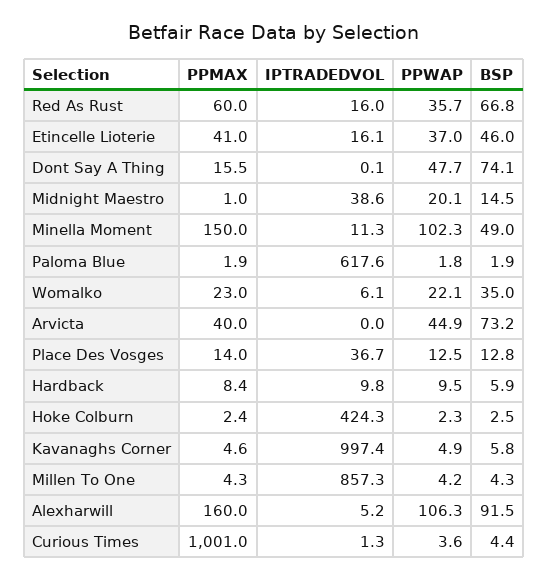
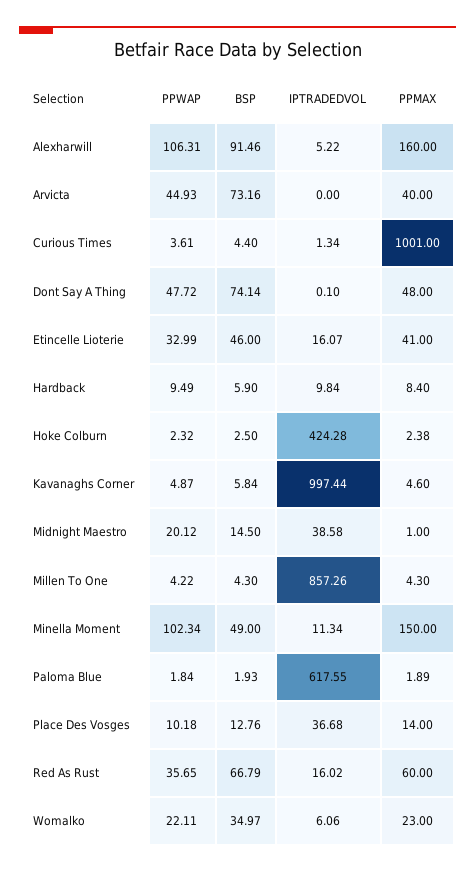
  {
    "PPMAX": {
      "Red As Rust": 60,
      "Etincelle Lioterie": 41,
-     "Dont Say A Thing": 15.5,
+     "Dont Say A Thing": 48,
      "Midnight Maestro": 1,
      "Minella Moment": 150,
      "Paloma Blue": 1.89,
      "Womalko": 23,
      "Arvicta": 40,
      "Place Des Vosges": 14,
      "Hardback": 8.4,
      "Hoke Colburn": 2.38,
      "Kavanaghs Corner": 4.6,
      "Millen To One": 4.3,
      "Alexharwill": 160,
      "Curious Times": 1001
    },
    "IPTRADEDVOL": {
      "Red As Rust": 16.02,
      "Etincelle Lioterie": 16.07,
      "Dont Say A Thing": 0.1,
      "Midnight Maestro": 38.58,
      "Minella Moment": 11.34,
      "Paloma Blue": 617.55,
      "Womalko": 6.06,
      "Arvicta": 0,
      "Place Des Vosges": 36.68,
      "Hardback": 9.84,
      "Hoke Colburn": 424.28,
      "Kavanaghs Corner": 997.44,
      "Millen To One": 857.26,
      "Alexharwill": 5.22,
      "Curious Times": 1.34
    },
    "PPWAP": {
      "Red As Rust": 35.65,
-     "Etincelle Lioterie": 37,
+     "Etincelle Lioterie": 32.99,
      "Dont Say A Thing": 47.72,
      "Midnight Maestro": 20.12,
      "Minella Moment": 102.34,
      "Paloma Blue": 1.84,
      "Womalko": 22.11,
      "Arvicta": 44.93,
-     "Place Des Vosges": 12.5,
+     "Place Des Vosges": 10.18,
      "Hardback": 9.49,
      "Hoke Colburn": 2.32,
      "Kavanaghs Corner": 4.87,
      "Millen To One": 4.22,
      "Alexharwill": 106.31,
      "Curious Times": 3.61
    },
    "BSP": {
      "Red As Rust": 66.79,
      "Etincelle Lioterie": 46,
      "Dont Say A Thing": 74.14,
      "Midnight Maestro": 14.5,
      "Minella Moment": 49,
      "Paloma Blue": 1.93,
      "Womalko": 34.97,
      "Arvicta": 73.16,
      "Place Des Vosges": 12.76,
      "Hardback": 5.9,
      "Hoke Colburn": 2.5,
      "Kavanaghs Corner": 5.84,
      "Millen To One": 4.3,
      "Alexharwill": 91.46,
      "Curious Times": 4.4
    }
  }

